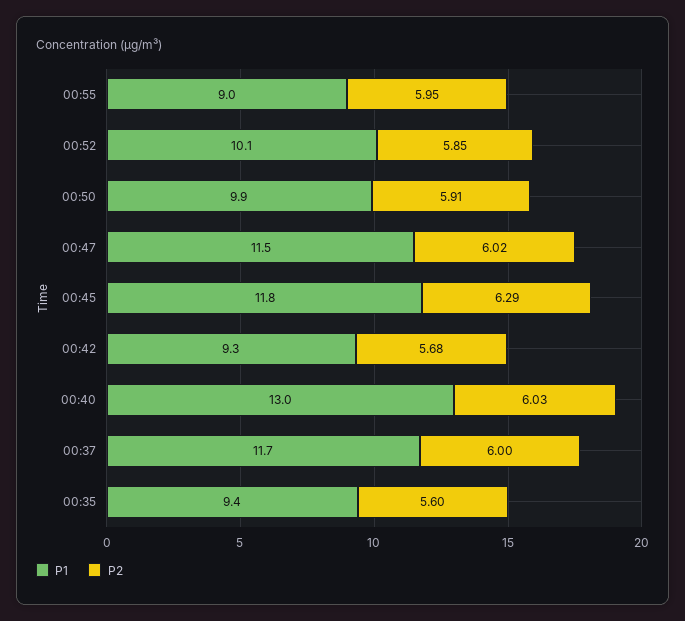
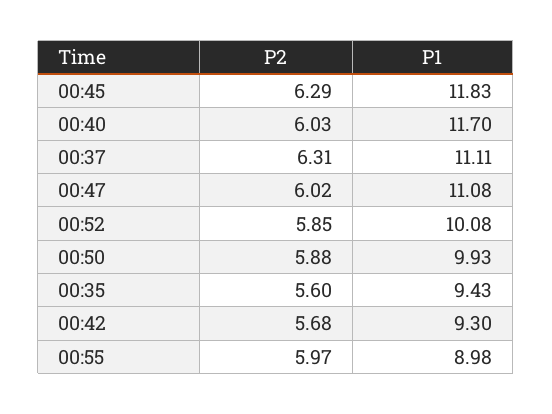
  {
    "P1": {
      "00:55": 8.98,
      "00:52": 10.08,
      "00:50": 9.93,
-     "00:47": 11.5,
+     "00:47": 11.08,
      "00:45": 11.83,
      "00:42": 9.3,
-     "00:40": 13,
+     "00:40": 11.7,
-     "00:37": 11.7,
+     "00:37": 11.11,
      "00:35": 9.43
    },
    "P2": {
-     "00:55": 5.95,
+     "00:55": 5.97,
      "00:52": 5.85,
-     "00:50": 5.91,
+     "00:50": 5.88,
      "00:47": 6.02,
      "00:45": 6.29,
      "00:42": 5.68,
      "00:40": 6.03,
-     "00:37": 6,
+     "00:37": 6.31,
      "00:35": 5.6
    }
  }

